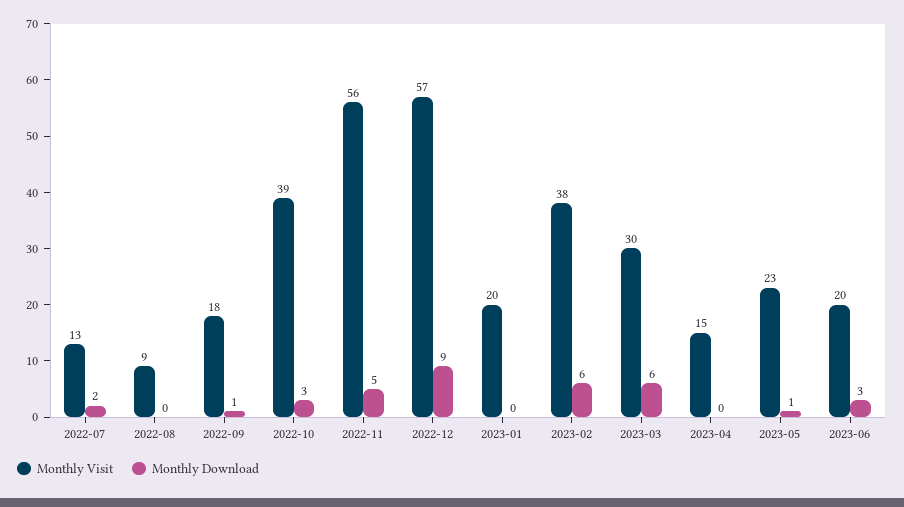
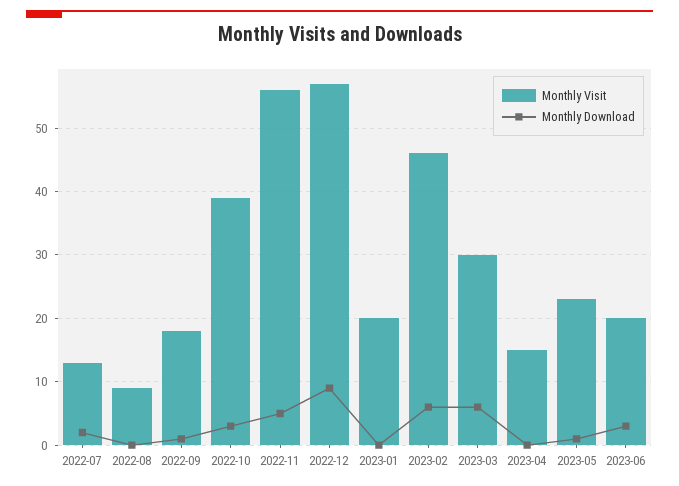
  {
    "Monthly Visit": {
      "2022-07": 13,
      "2022-08": 9,
      "2022-09": 18,
      "2022-10": 39,
      "2022-11": 56,
      "2022-12": 57,
      "2023-01": 20,
-     "2023-02": 38,
+     "2023-02": 46,
      "2023-03": 30,
      "2023-04": 15,
      "2023-05": 23,
      "2023-06": 20
    },
    "Monthly Download": {
      "2022-07": 2,
      "2022-08": 0,
      "2022-09": 1,
      "2022-10": 3,
      "2022-11": 5,
      "2022-12": 9,
      "2023-01": 0,
      "2023-02": 6,
      "2023-03": 6,
      "2023-04": 0,
      "2023-05": 1,
      "2023-06": 3
    }
  }

